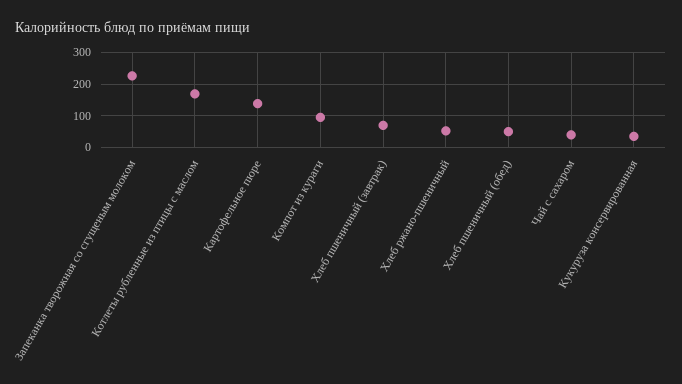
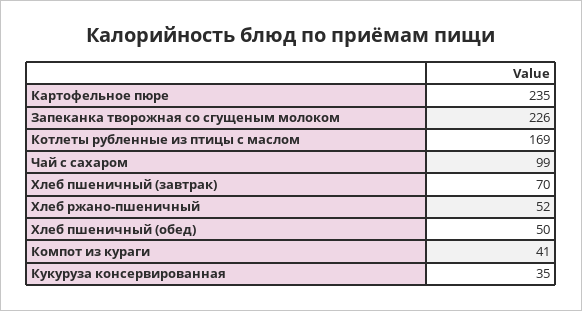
  {
    "Запеканка творожная со сгущеным молоком": 226,
    "Котлеты рубленные из птицы с маслом": 169,
-   "Картофельное пюре": 140,
+   "Картофельное пюре": 235,
-   "Компот из кураги": 100,
+   "Компот из кураги": 41,
    "Хлеб пшеничный (завтрак)": 70,
    "Хлеб ржано-пшеничный": 52,
    "Хлеб пшеничный (обед)": 50,
-   "Чай с сахаром": 40,
+   "Чай с сахаром": 99,
    "Кукуруза консервированная": 35
  }

